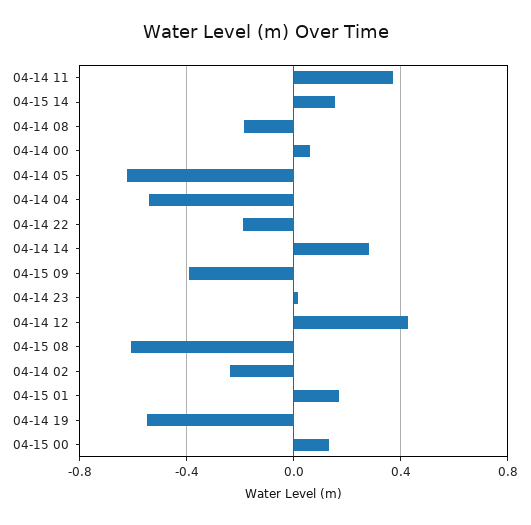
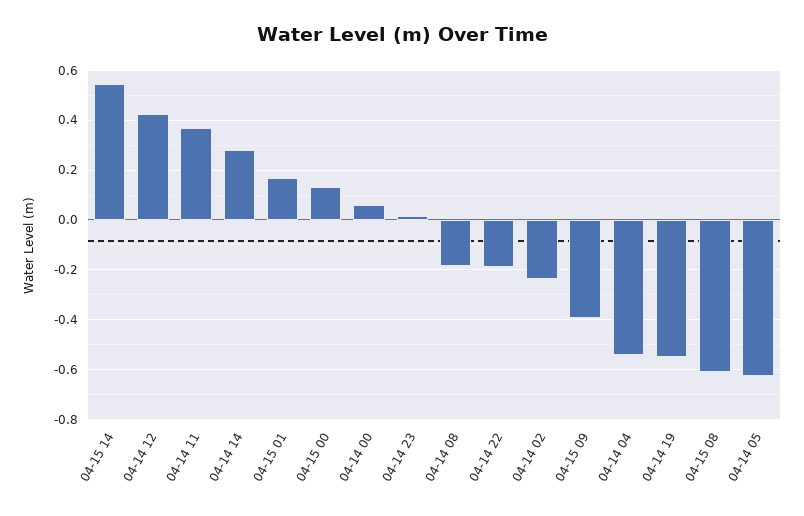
  {
    "04-14 11": 0.375,
-   "04-15 14": 0.15,
+   "04-15 14": 0.55,
    "04-14 08": -0.175,
    "04-14 00": 0.05,
    "04-14 05": -0.625,
    "04-14 04": -0.55,
    "04-14 22": -0.2,
    "04-14 14": 0.275,
    "04-15 09": -0.4,
    "04-14 23": 0.025,
    "04-14 12": 0.425,
    "04-15 08": -0.6,
    "04-14 02": -0.25,
    "04-15 01": 0.175,
    "04-14 19": -0.55,
    "04-15 00": 0.125
  }

